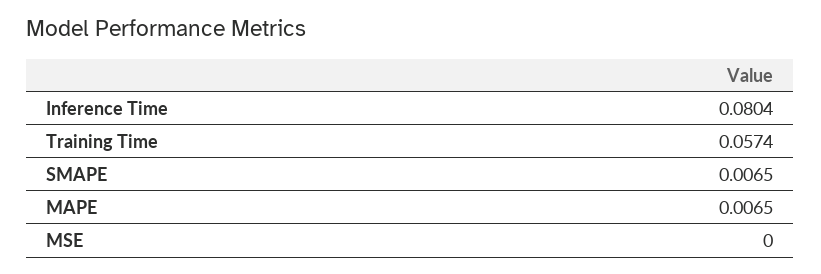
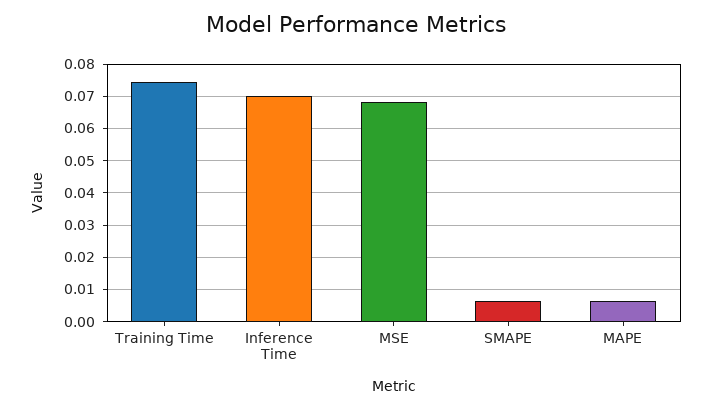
  {
-   "Inference Time": 0.0804,
+   "Inference Time": 0.07,
-   "Training Time": 0.0574,
+   "Training Time": 0.074,
    "SMAPE": 0.0065,
    "MAPE": 0.0065,
-   "MSE": 0
+   "MSE": 0.068
  }

